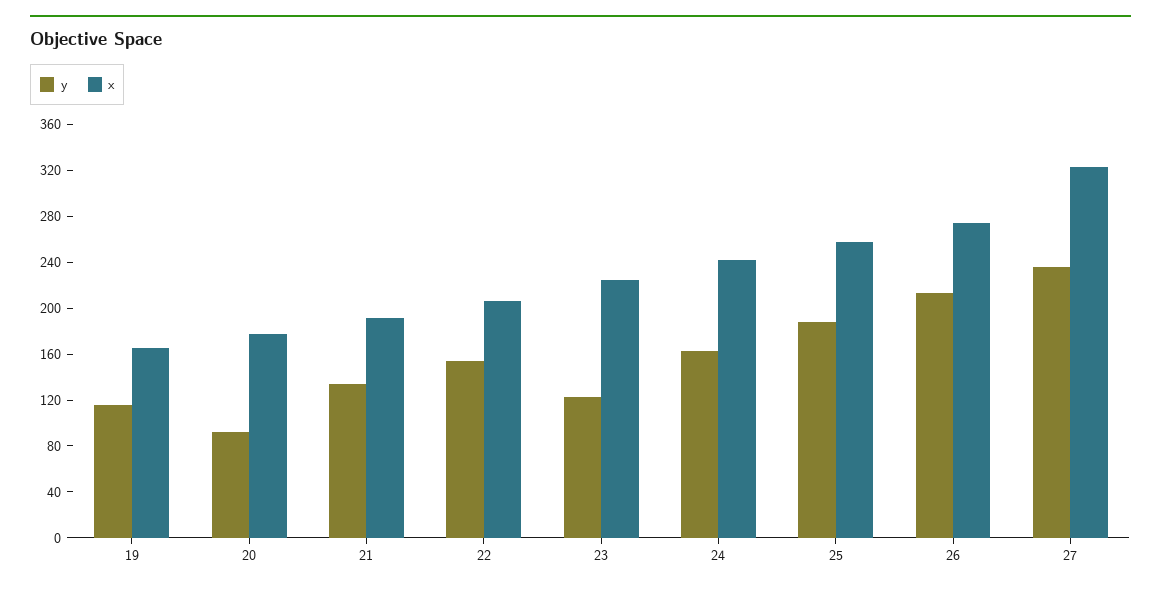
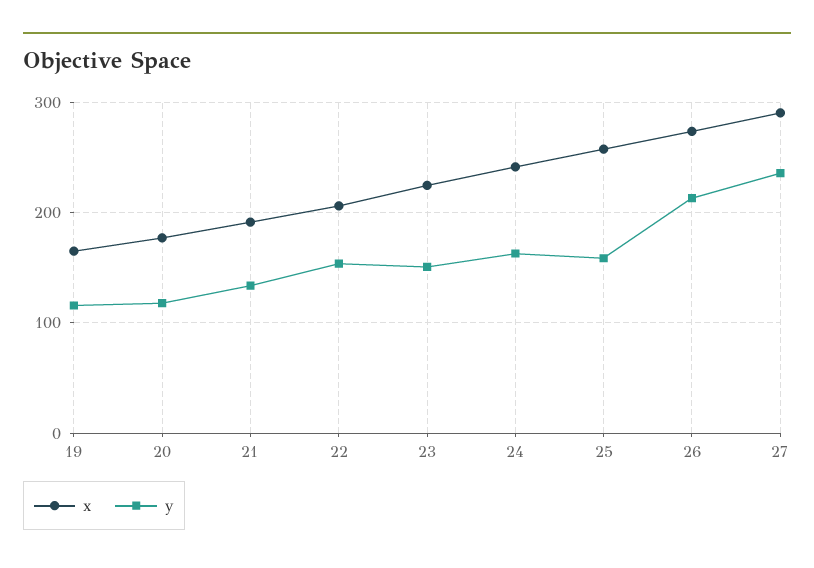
  {
    "y": {
      "19": 120,
-     "20": 90,
+     "20": 120,
      "21": 130,
      "22": 150,
-     "23": 120,
+     "23": 150,
      "24": 160,
-     "25": 190,
+     "25": 160,
      "26": 210,
      "27": 240
    },
    "x": {
      "19": 170,
      "20": 180,
      "21": 190,
      "22": 210,
      "23": 220,
      "24": 240,
      "25": 260,
      "26": 270,
-     "27": 320
+     "27": 290
    }
  }

